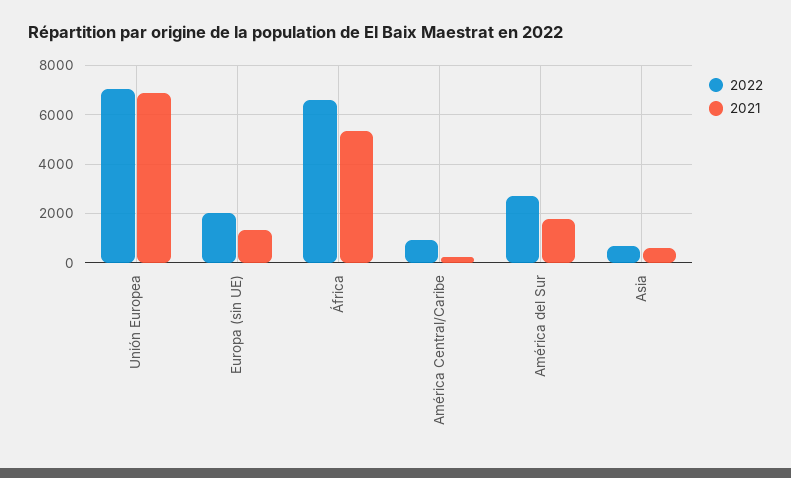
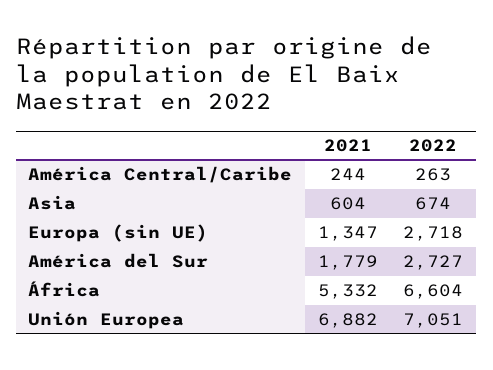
  {
    "2022": {
      "Unión Europea": 7051,
-     "Europa (sin UE)": 2000,
+     "Europa (sin UE)": 2718,
      "África": 6604,
-     "América Central/Caribe": 1000,
+     "América Central/Caribe": 263,
      "América del Sur": 2727,
      "Asia": 674
    },
    "2021": {
      "Unión Europea": 6882,
      "Europa (sin UE)": 1347,
      "África": 5332,
      "América Central/Caribe": 244,
      "América del Sur": 1779,
      "Asia": 604
    }
  }

